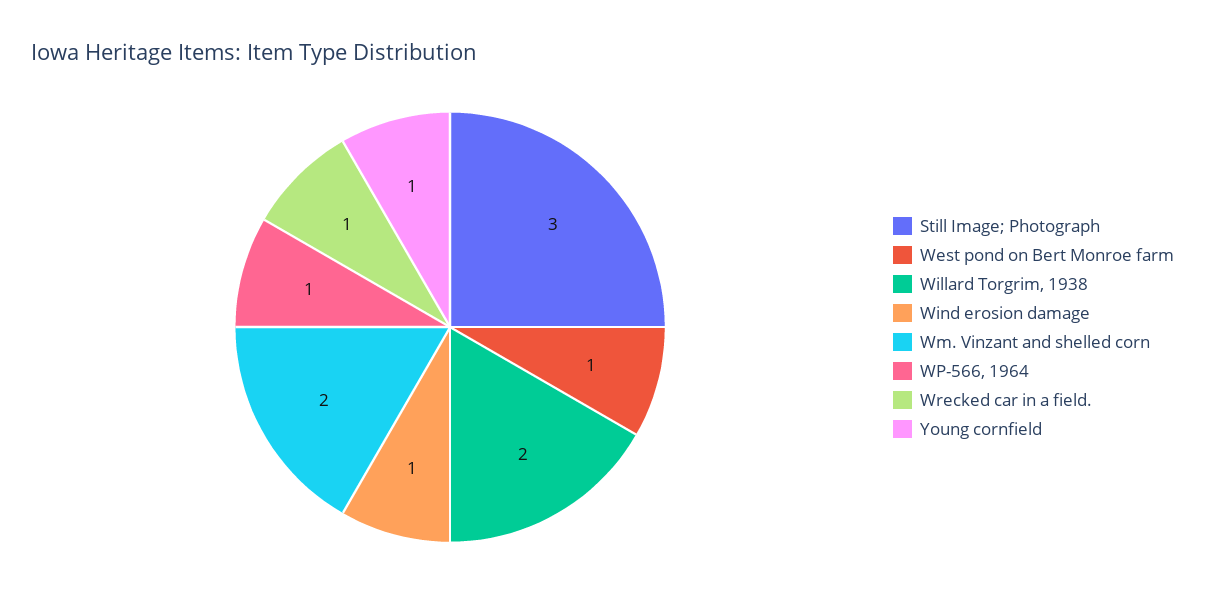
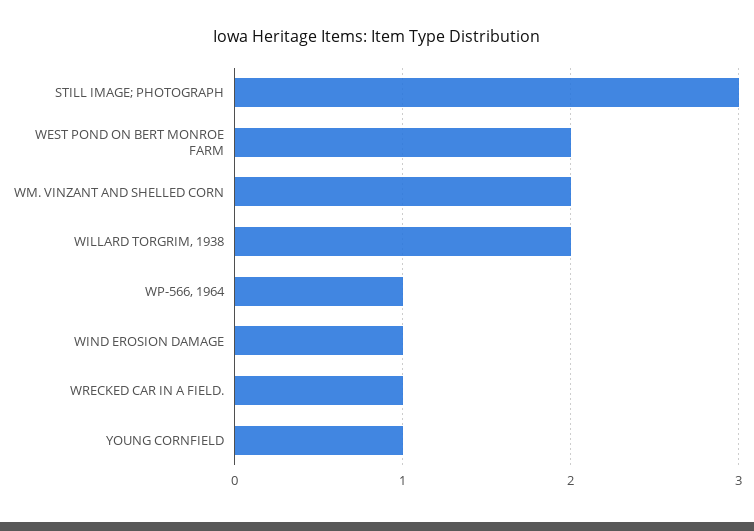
  {
    "Still Image; Photograph": 3,
-   "West pond on Bert Monroe farm": 1,
+   "West pond on Bert Monroe farm": 2,
    "Willard Torgrim, 1938": 2,
    "Wind erosion damage": 1,
    "Wm. Vinzant and shelled corn": 2,
    "WP-566, 1964": 1,
    "Wrecked car in a field.": 1,
    "Young cornfield": 1
  }

